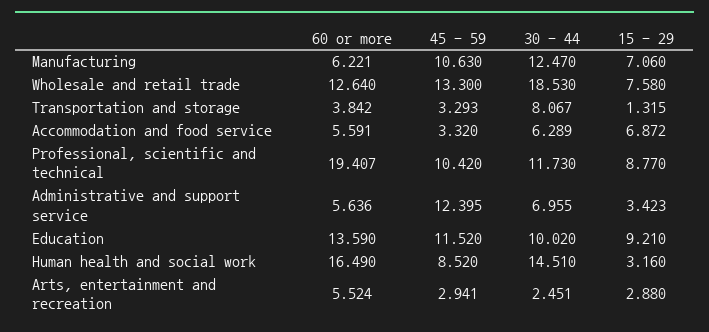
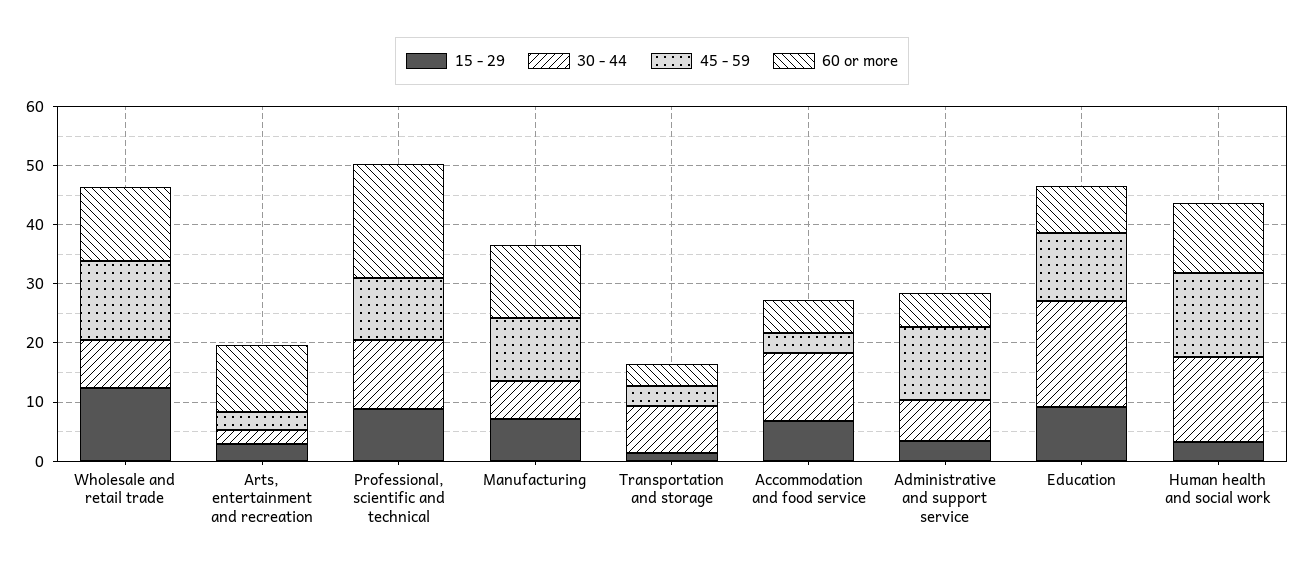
  {
    "60 or more": {
-     "Manufacturing": 6.221,
+     "Manufacturing": 12,
      "Wholesale and retail trade": 12.64,
      "Transportation and storage": 3.842,
      "Accommodation and food service": 5.591,
      "Professional, scientific and technical": 19.407,
      "Administrative and support service": 5.636,
-     "Education": 13.59,
+     "Education": 8,
-     "Human health and social work": 16.49,
+     "Human health and social work": 12,
-     "Arts, entertainment and recreation": 5.524
+     "Arts, entertainment and recreation": 12
    },
    "45 - 59": {
      "Manufacturing": 10.63,
      "Wholesale and retail trade": 13.3,
      "Transportation and storage": 3.293,
      "Accommodation and food service": 3.32,
      "Professional, scientific and technical": 10.42,
      "Administrative and support service": 12.395,
      "Education": 11.52,
-     "Human health and social work": 8.52,
+     "Human health and social work": 14,
      "Arts, entertainment and recreation": 2.941
    },
    "30 - 44": {
-     "Manufacturing": 12.47,
+     "Manufacturing": 6,
-     "Wholesale and retail trade": 18.53,
+     "Wholesale and retail trade": 8,
      "Transportation and storage": 8.067,
-     "Accommodation and food service": 6.289,
+     "Accommodation and food service": 12,
      "Professional, scientific and technical": 11.73,
      "Administrative and support service": 6.955,
-     "Education": 10.02,
+     "Education": 18,
      "Human health and social work": 14.51,
      "Arts, entertainment and recreation": 2.451
    },
    "15 - 29": {
      "Manufacturing": 7.06,
-     "Wholesale and retail trade": 7.58,
+     "Wholesale and retail trade": 12,
      "Transportation and storage": 1.315,
      "Accommodation and food service": 6.872,
      "Professional, scientific and technical": 8.77,
      "Administrative and support service": 3.423,
      "Education": 9.21,
      "Human health and social work": 3.16,
      "Arts, entertainment and recreation": 2.88
    }
  }

